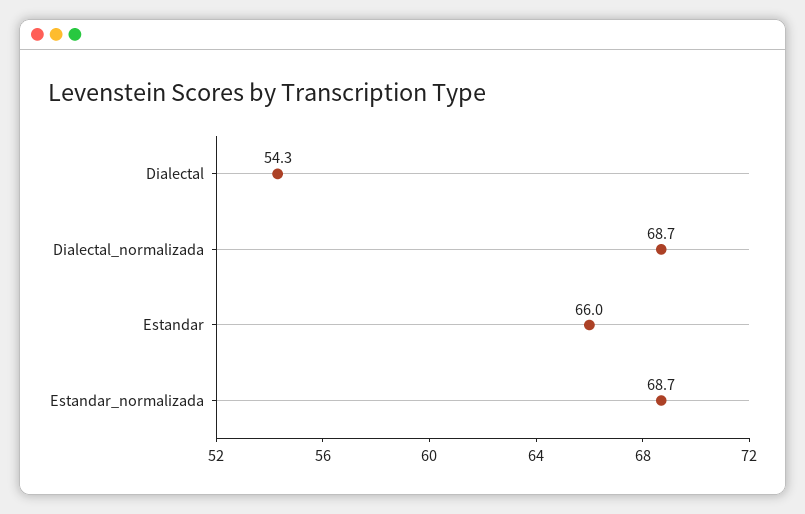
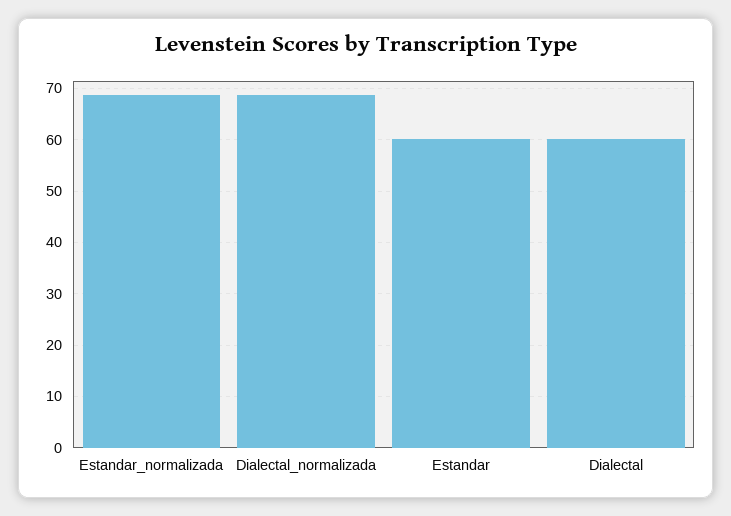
  {
-   "Dialectal": 54.3,
+   "Dialectal": 60,
    "Dialectal_normalizada": 68.7,
-   "Estandar": 66,
+   "Estandar": 60,
    "Estandar_normalizada": 68.7
  }

